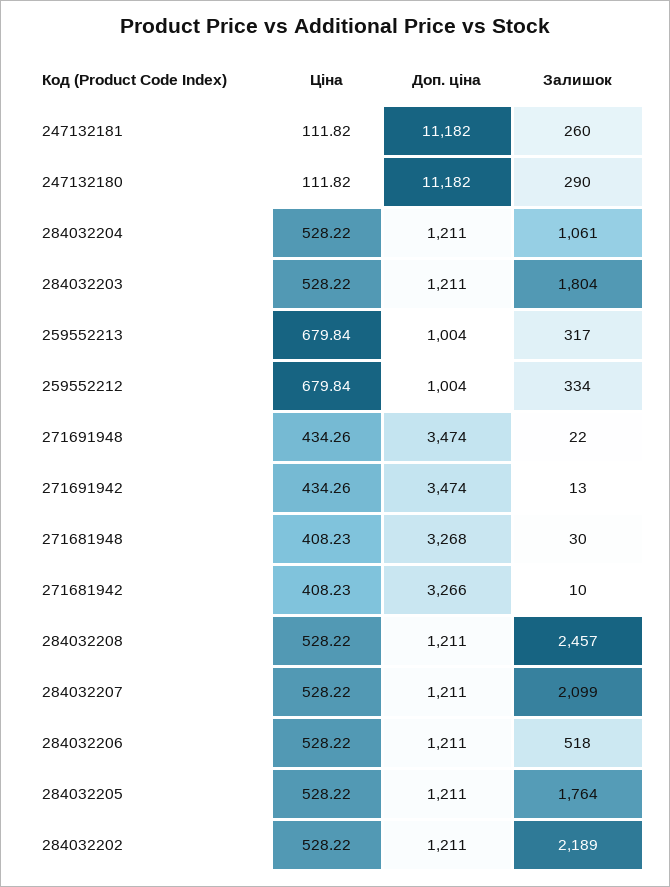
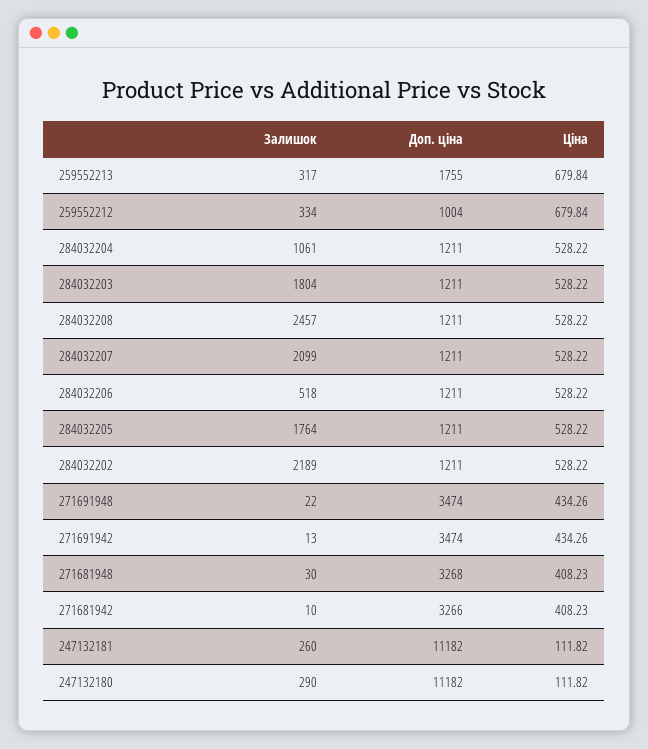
  {
    "Ціна": {
      "247132181": 111.82,
      "247132180": 111.82,
      "284032204": 528.22,
      "284032203": 528.22,
      "259552213": 679.84,
      "259552212": 679.84,
      "271691948": 434.26,
      "271691942": 434.26,
      "271681948": 408.23,
      "271681942": 408.23,
      "284032208": 528.22,
      "284032207": 528.22,
      "284032206": 528.22,
      "284032205": 528.22,
      "284032202": 528.22
    },
    "Доп. ціна": {
      "247132181": 11182,
      "247132180": 11182,
      "284032204": 1211,
      "284032203": 1211,
-     "259552213": 1004,
+     "259552213": 1755,
      "259552212": 1004,
      "271691948": 3474,
      "271691942": 3474,
      "271681948": 3268,
      "271681942": 3266,
      "284032208": 1211,
      "284032207": 1211,
      "284032206": 1211,
      "284032205": 1211,
      "284032202": 1211
    },
    "Залишок": {
      "247132181": 260,
      "247132180": 290,
      "284032204": 1061,
      "284032203": 1804,
      "259552213": 317,
      "259552212": 334,
      "271691948": 22,
      "271691942": 13,
      "271681948": 30,
      "271681942": 10,
      "284032208": 2457,
      "284032207": 2099,
      "284032206": 518,
      "284032205": 1764,
      "284032202": 2189
    }
  }

